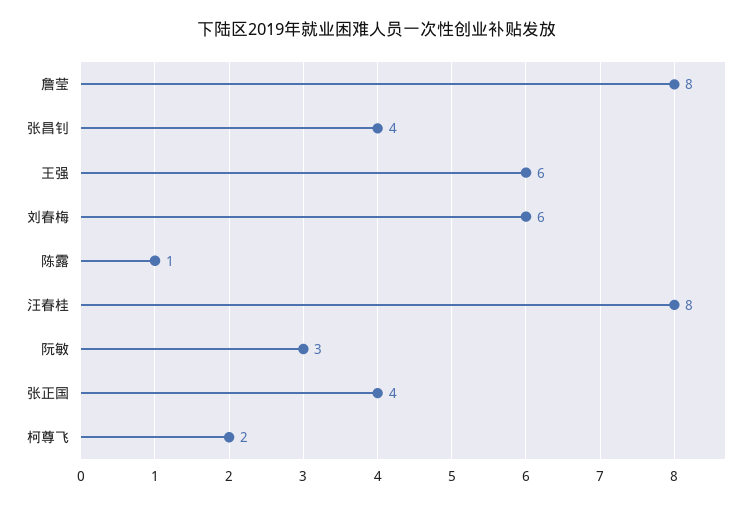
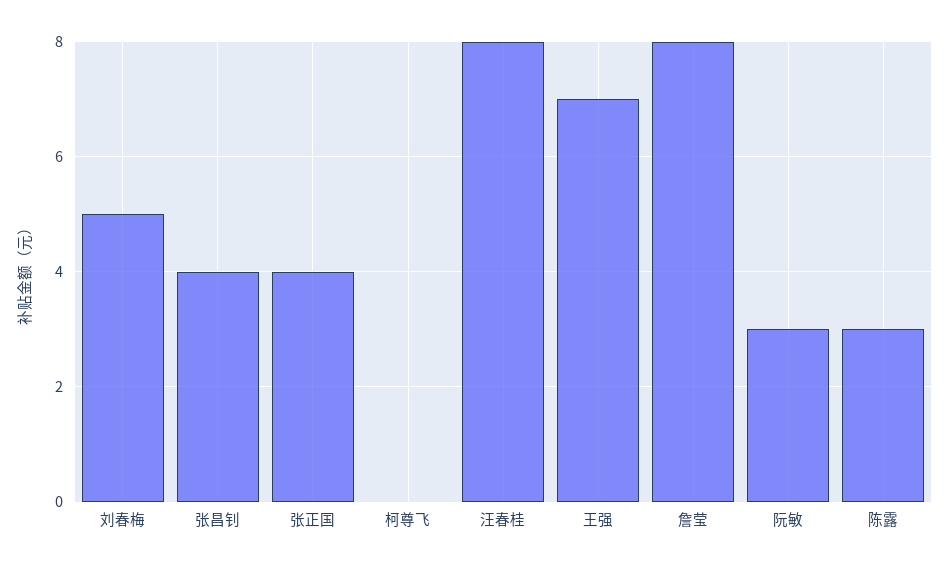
  {
    "詹莹": 8,
    "张昌钊": 4,
-   "王强": 6,
+   "王强": 7,
-   "刘春梅": 6,
+   "刘春梅": 5,
-   "陈露": 1,
+   "陈露": 3,
    "汪春桂": 8,
    "阮敏": 3,
    "张正国": 4,
-   "柯尊飞": 2
+   "柯尊飞": 0
  }

